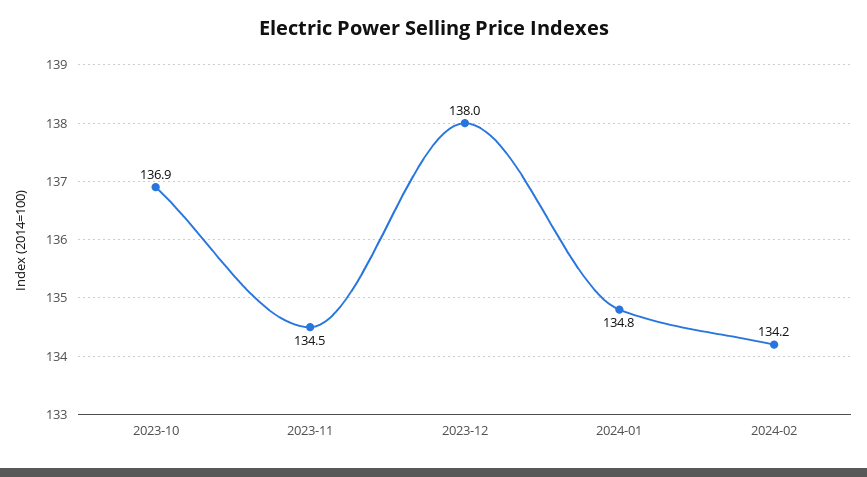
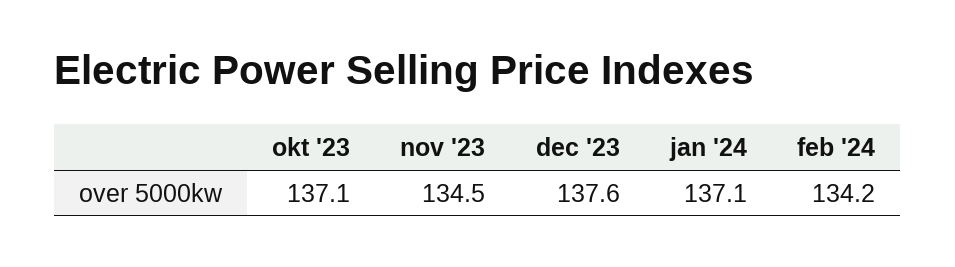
  {
-   "2023-10": 136.9,
+   "2023-10": 137.1,
    "2023-11": 134.5,
-   "2023-12": 138,
+   "2023-12": 137.6,
-   "2024-01": 134.8,
+   "2024-01": 137.1,
    "2024-02": 134.2
  }

